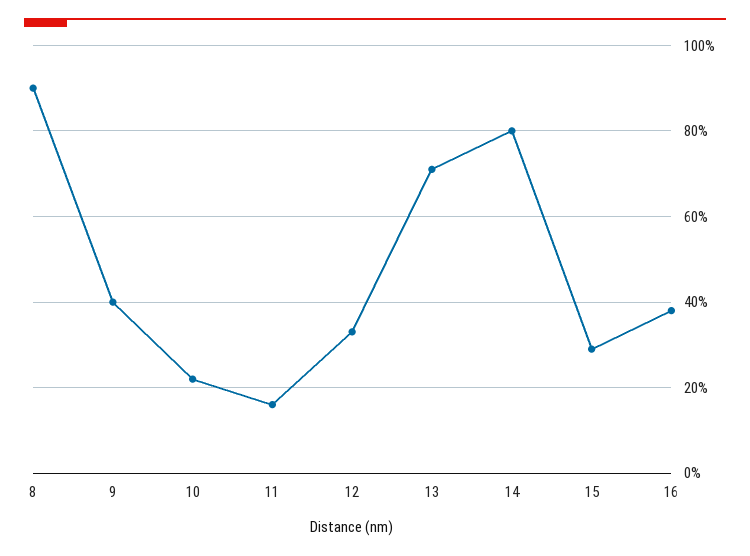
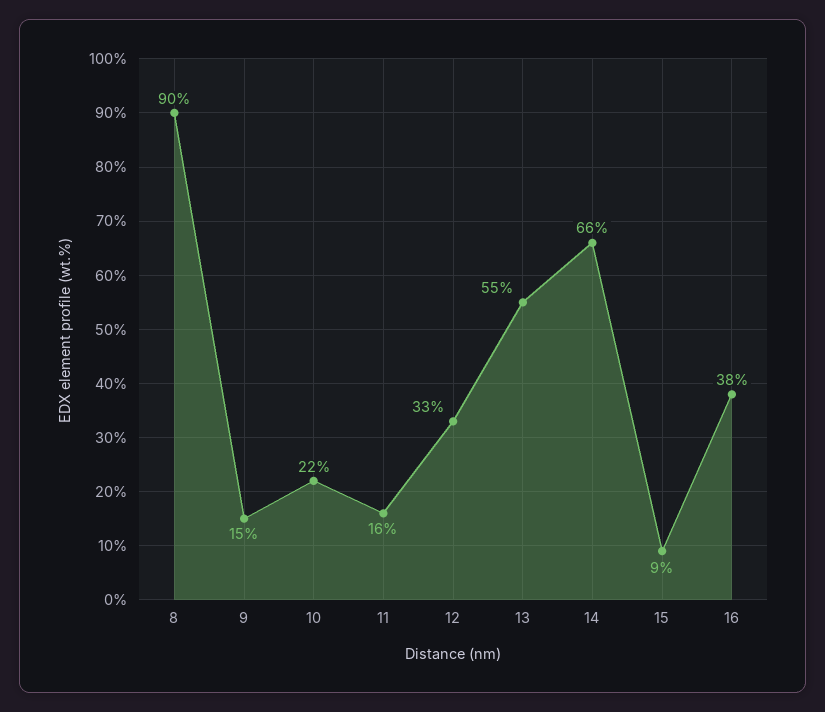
  {
    "8": 90,
-   "9": 40,
+   "9": 15,
    "10": 22,
    "11": 16,
    "12": 33,
-   "13": 70,
+   "13": 55,
-   "14": 80,
+   "14": 66,
-   "15": 30,
+   "15": 9,
    "16": 38
  }

